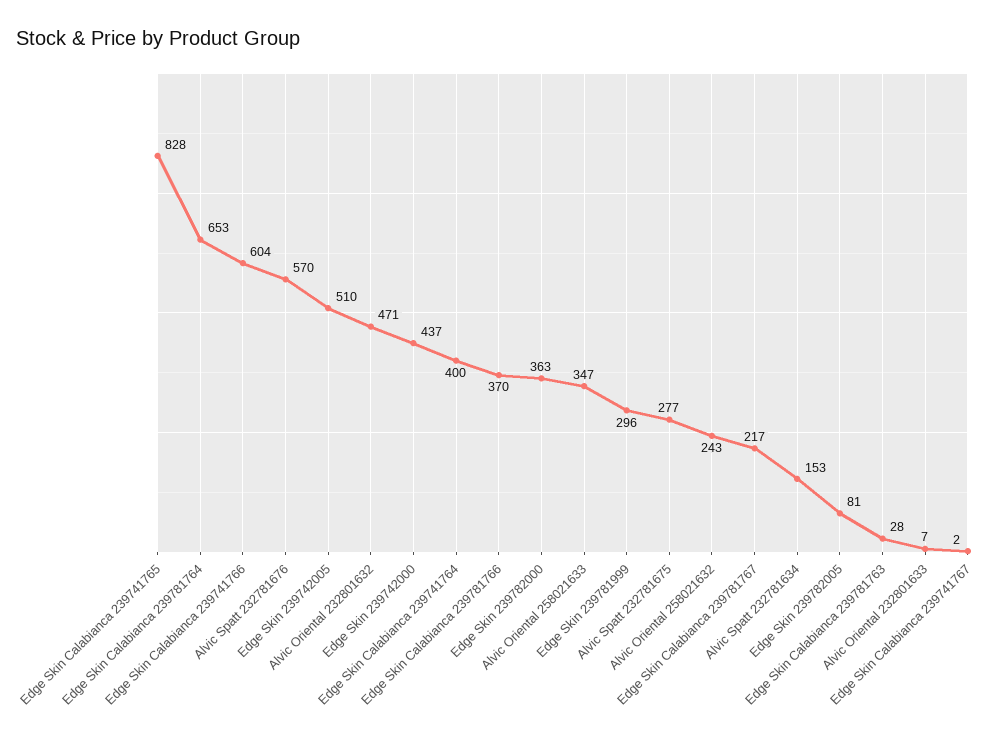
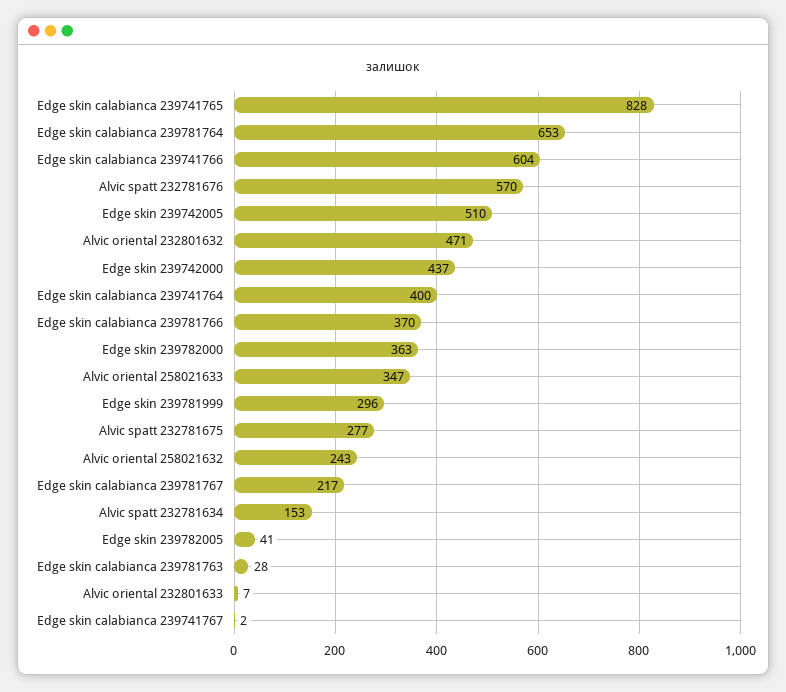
  {
    "Edge Skin Calabianca 239741765": 828,
    "Edge Skin Calabianca 239781764": 653,
    "Edge Skin Calabianca 239741766": 604,
    "Alvic Spatt 232781676": 570,
    "Edge Skin 239742005": 510,
    "Alvic Oriental 232801632": 471,
    "Edge Skin 239742000": 437,
    "Edge Skin Calabianca 239741764": 400,
    "Edge Skin Calabianca 239781766": 370,
    "Edge Skin 239782000": 363,
    "Alvic Oriental 258021633": 347,
    "Edge Skin 239781999": 296,
    "Alvic Spatt 232781675": 277,
    "Alvic Oriental 258021632": 243,
    "Edge Skin Calabianca 239781767": 217,
    "Alvic Spatt 232781634": 153,
-   "Edge Skin 239782005": 81,
+   "Edge Skin 239782005": 41,
    "Edge Skin Calabianca 239781763": 28,
    "Alvic Oriental 232801633": 7,
    "Edge Skin Calabianca 239741767": 2
  }

